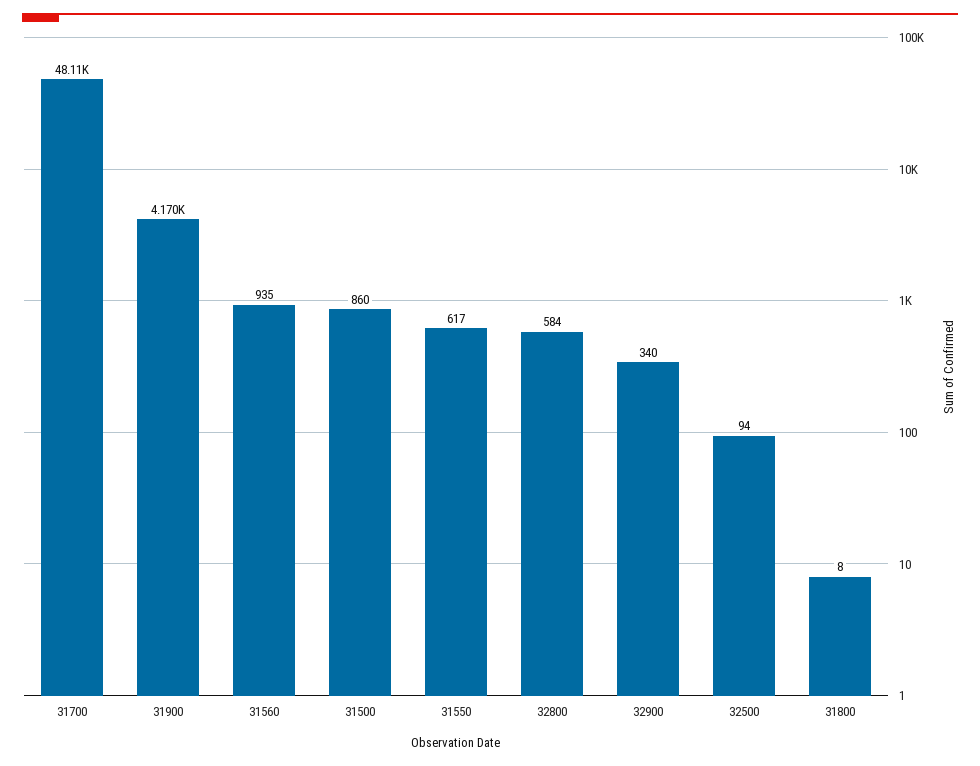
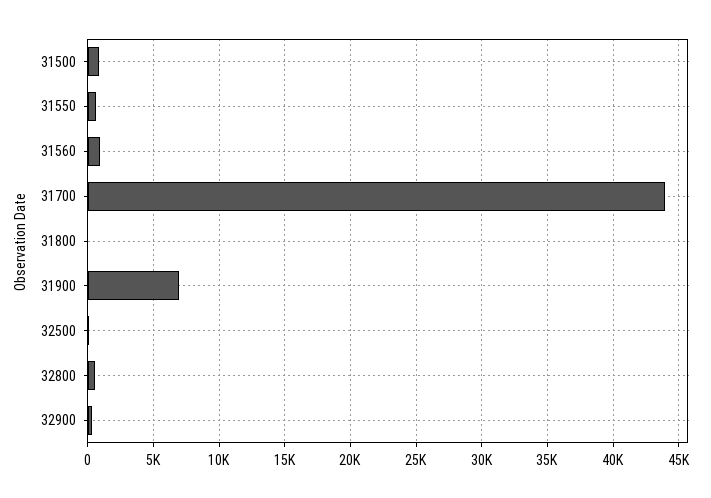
  {
-   "31700": 48110,
+   "31700": 44000,
-   "31900": 4170,
+   "31900": 7000,
    "31560": 935,
    "31500": 860,
    "31550": 617,
    "32800": 584,
    "32900": 340,
    "32500": 94,
    "31800": 8
  }

